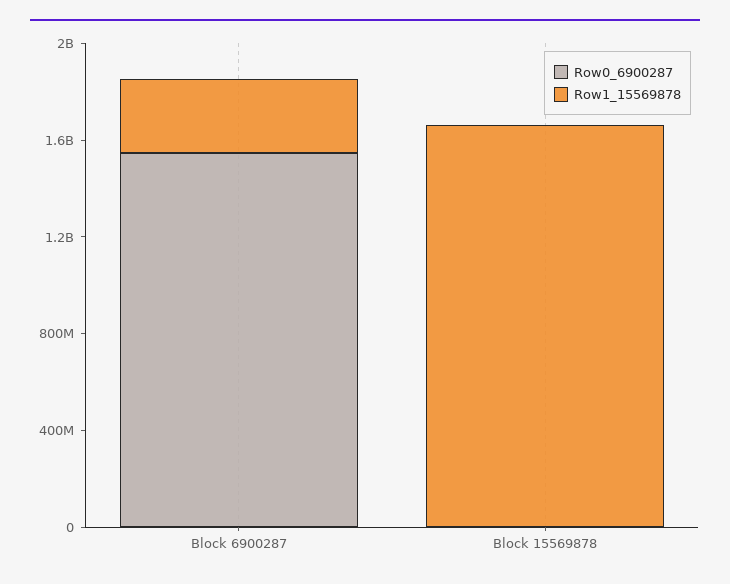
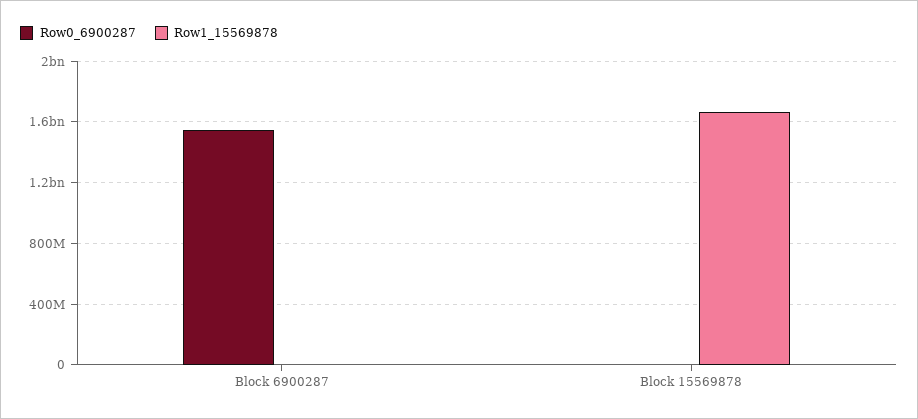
  {
    "Row0_6900287": {
      "Block 6900287": 1550000000,
      "Block 15569878": 0
    },
    "Row1_15569878": {
-     "Block 6900287": 300000000,
+     "Block 6900287": 0,
      "Block 15569878": 1650000000
    }
  }

